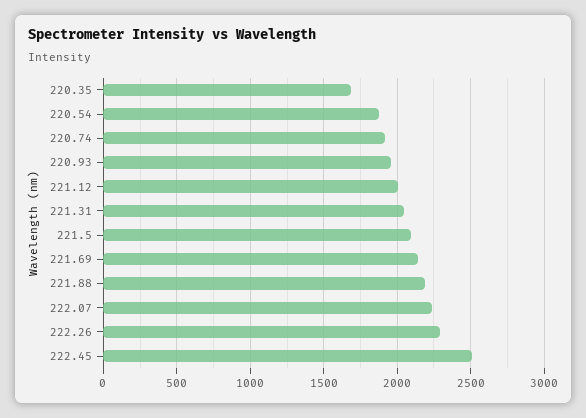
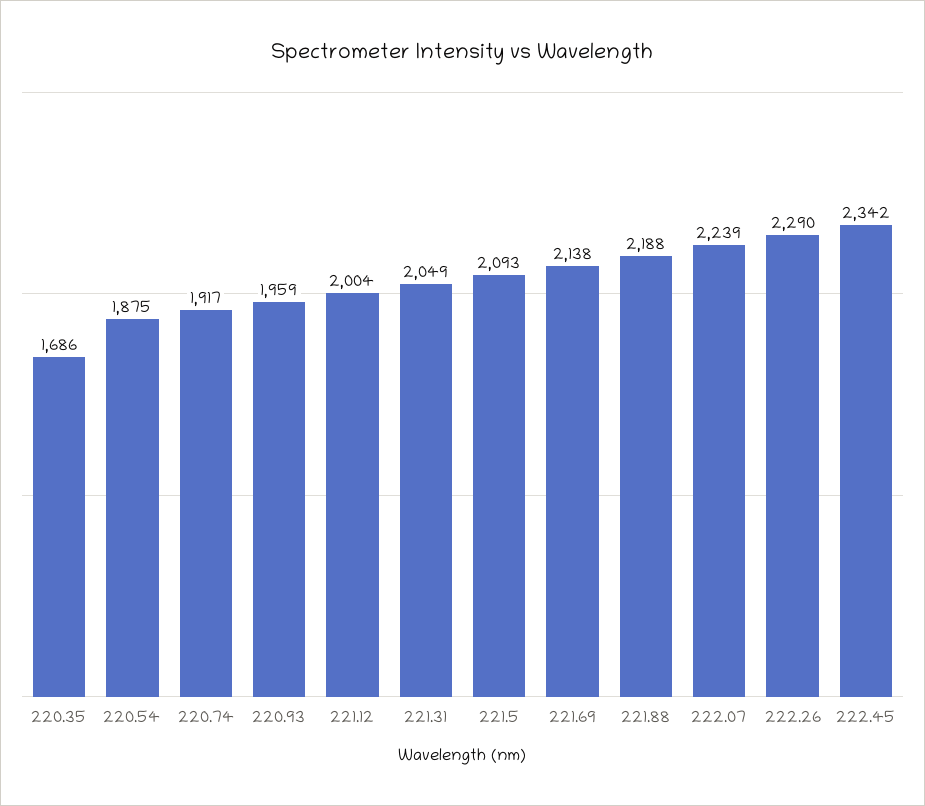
  {
    "220.35": 1686,
    "220.54": 1875,
    "220.74": 1917,
    "220.93": 1959,
    "221.12": 2004,
    "221.31": 2049,
    "221.5": 2093,
    "221.69": 2138,
    "221.88": 2188,
    "222.07": 2239,
    "222.26": 2290,
-   "222.45": 2500
+   "222.45": 2342
  }

